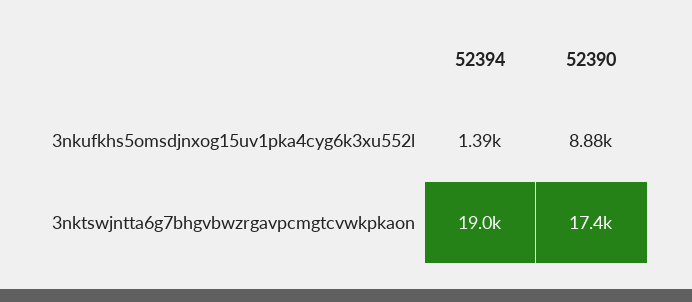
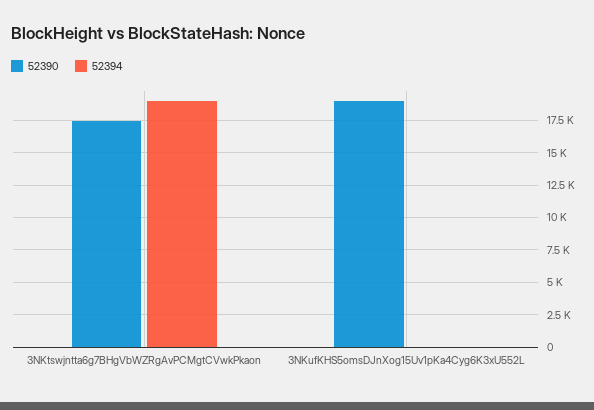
  {
    "52394": {
-     "3nkufkhs5omsdjnxog15uv1pka4cyg6k3xu552l": 1390,
+     "3nkufkhs5omsdjnxog15uv1pka4cyg6k3xu552l": 0,
      "3nktswjntta6g7bhgvbwzrgavpcmgtcvwkpkaon": 19000
    },
    "52390": {
-     "3nkufkhs5omsdjnxog15uv1pka4cyg6k3xu552l": 8880,
+     "3nkufkhs5omsdjnxog15uv1pka4cyg6k3xu552l": 19000,
      "3nktswjntta6g7bhgvbwzrgavpcmgtcvwkpkaon": 17400
    }
  }

